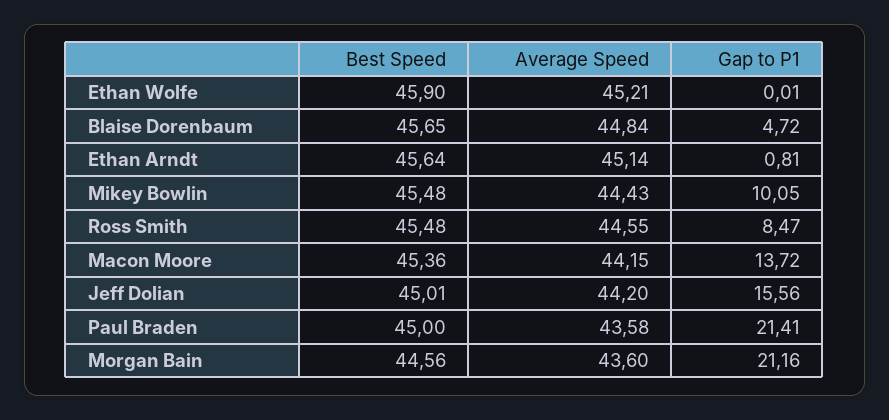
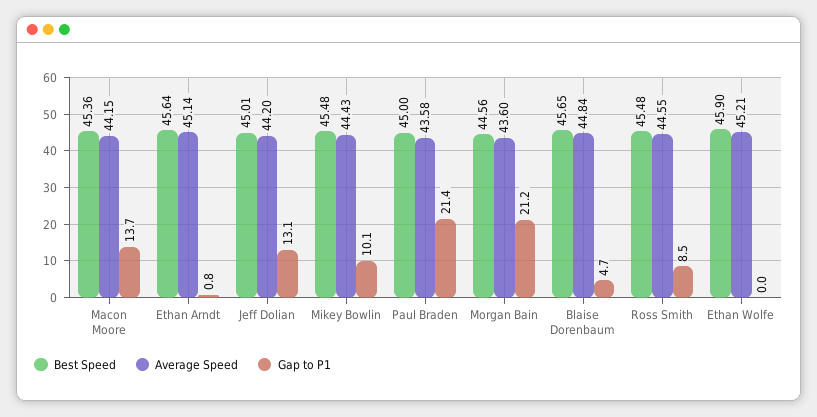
  {
    "Best Speed": {
      "Ethan Wolfe": 45.9,
      "Blaise Dorenbaum": 45.65,
      "Ethan Arndt": 45.64,
      "Mikey Bowlin": 45.48,
      "Ross Smith": 45.48,
      "Macon Moore": 45.36,
      "Jeff Dolian": 45.01,
      "Paul Braden": 45,
      "Morgan Bain": 44.56
    },
    "Average Speed": {
      "Ethan Wolfe": 45.21,
      "Blaise Dorenbaum": 44.84,
      "Ethan Arndt": 45.14,
      "Mikey Bowlin": 44.43,
      "Ross Smith": 44.55,
      "Macon Moore": 44.15,
      "Jeff Dolian": 44.2,
      "Paul Braden": 43.58,
      "Morgan Bain": 43.6
    },
    "Gap to P1": {
      "Ethan Wolfe": 0.01,
      "Blaise Dorenbaum": 4.72,
      "Ethan Arndt": 0.81,
      "Mikey Bowlin": 10.05,
      "Ross Smith": 8.47,
      "Macon Moore": 13.72,
-     "Jeff Dolian": 15.56,
+     "Jeff Dolian": 13.1,
      "Paul Braden": 21.41,
      "Morgan Bain": 21.16
    }
  }

